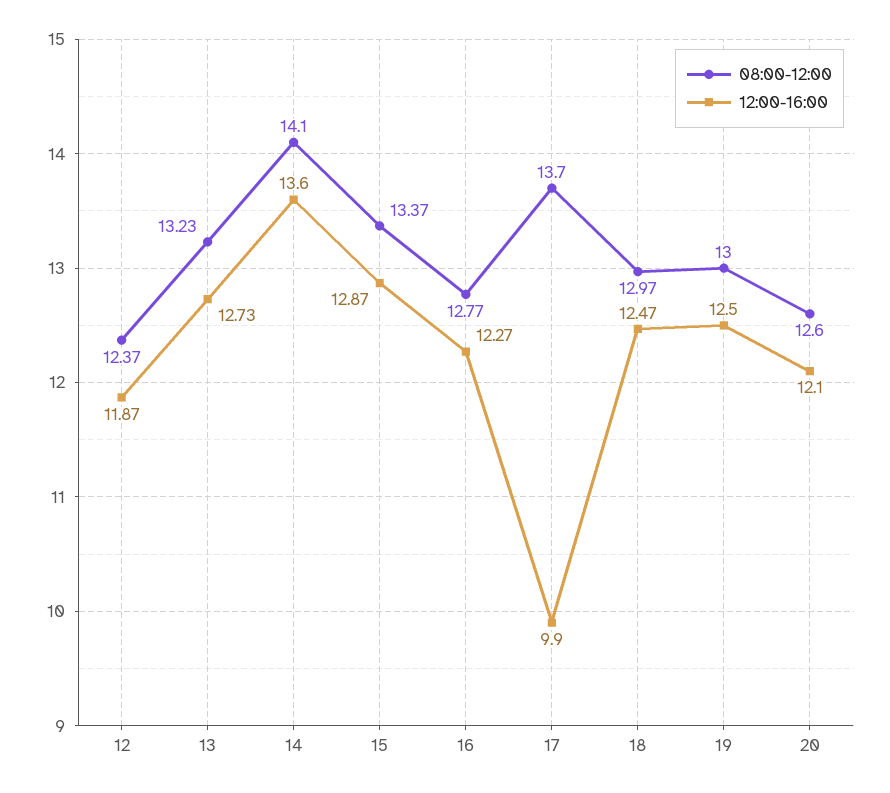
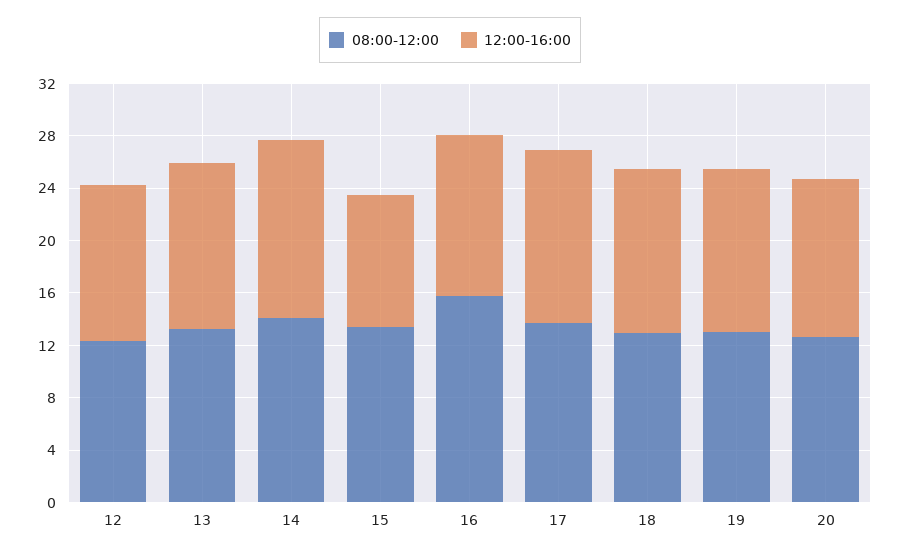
  {
    "08:00-12:00": {
      "12": 12.37,
      "13": 13.23,
      "14": 14.1,
      "15": 13.37,
-     "16": 12.77,
+     "16": 16,
      "17": 13.7,
      "18": 12.97,
      "19": 13,
      "20": 12.6
    },
    "12:00-16:00": {
      "12": 11.87,
      "13": 12.73,
      "14": 13.6,
-     "15": 12.87,
+     "15": 10,
      "16": 12.27,
-     "17": 9.9,
+     "17": 13,
      "18": 12.47,
      "19": 12.5,
      "20": 12.1
    }
  }

